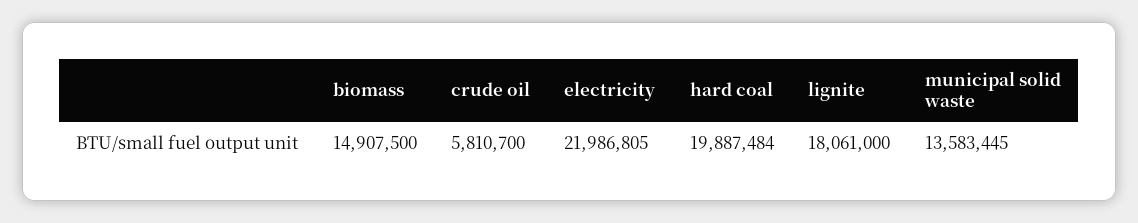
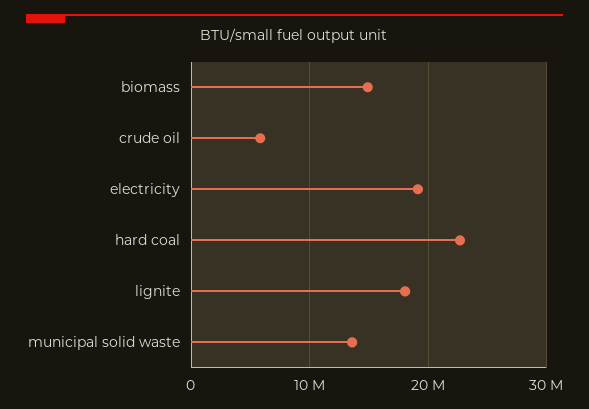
  {
    "biomass": 14907500,
    "crude oil": 5810700,
-   "electricity": 21986805,
+   "electricity": 19000000,
-   "hard coal": 19887484,
+   "hard coal": 23000000,
    "lignite": 18061000,
    "municipal solid waste": 13583445
  }

